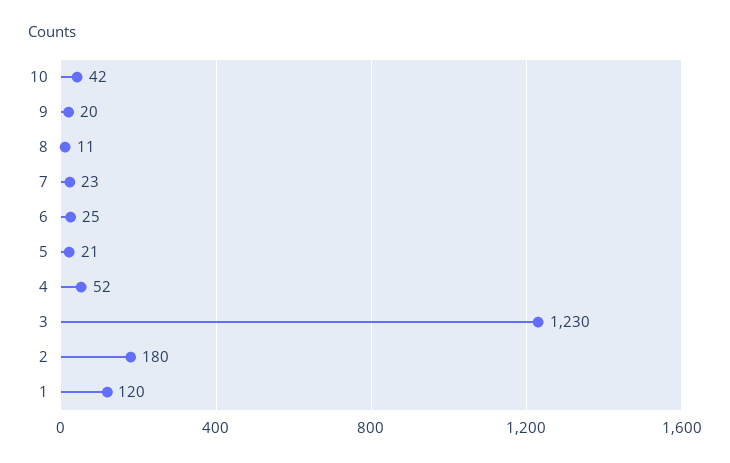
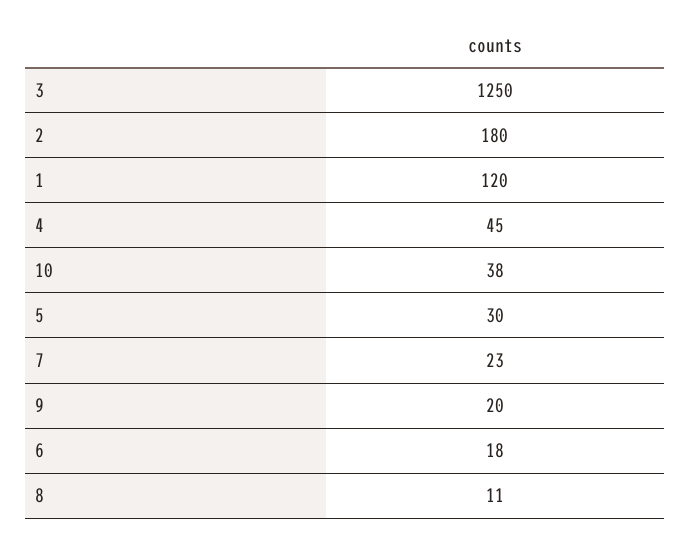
  {
-   "10": 42,
+   "10": 38,
    "9": 20,
    "8": 11,
    "7": 23,
-   "6": 25,
+   "6": 18,
-   "5": 21,
+   "5": 30,
-   "4": 52,
+   "4": 45,
-   "3": 1230,
+   "3": 1250,
    "2": 180,
    "1": 120
  }

